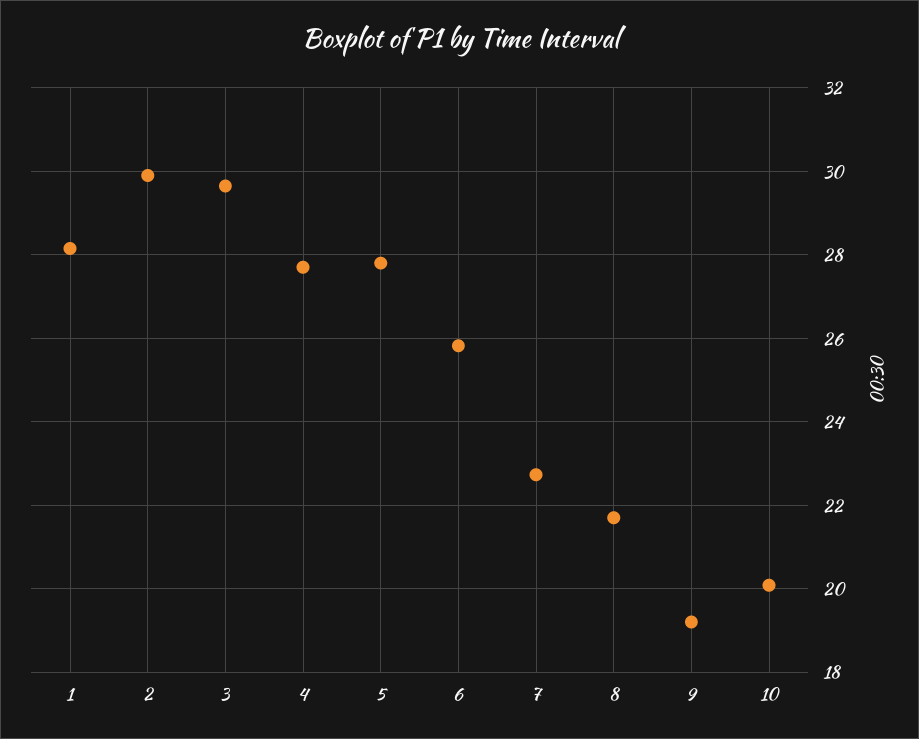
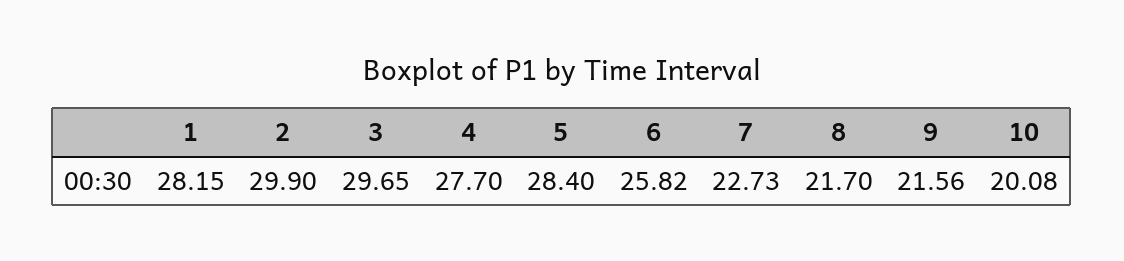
  {
    "1": 28.15,
    "2": 29.9,
    "3": 29.65,
    "4": 27.7,
-   "5": 27.8,
+   "5": 28.4,
    "6": 25.82,
    "7": 22.73,
    "8": 21.7,
-   "9": 19.2,
+   "9": 21.56,
    "10": 20.08
  }

